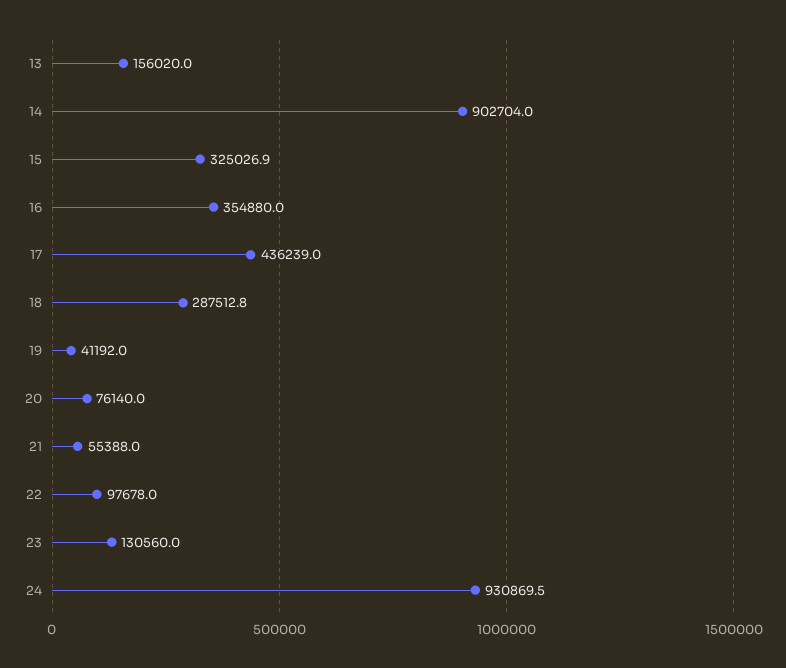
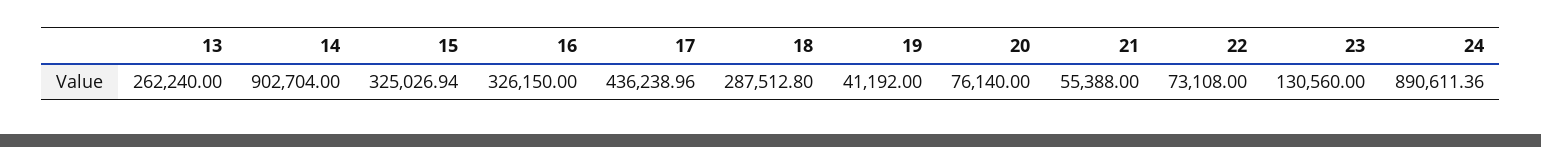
  {
-   "13": 156020,
+   "13": 262240,
    "14": 902704,
    "15": 325026.94,
-   "16": 354880,
+   "16": 326150,
    "17": 436238.96,
    "18": 287512.8,
    "19": 41192,
    "20": 76140,
    "21": 55388,
-   "22": 97678,
+   "22": 73108,
    "23": 130560,
-   "24": 930869.5
+   "24": 890611.36
  }

